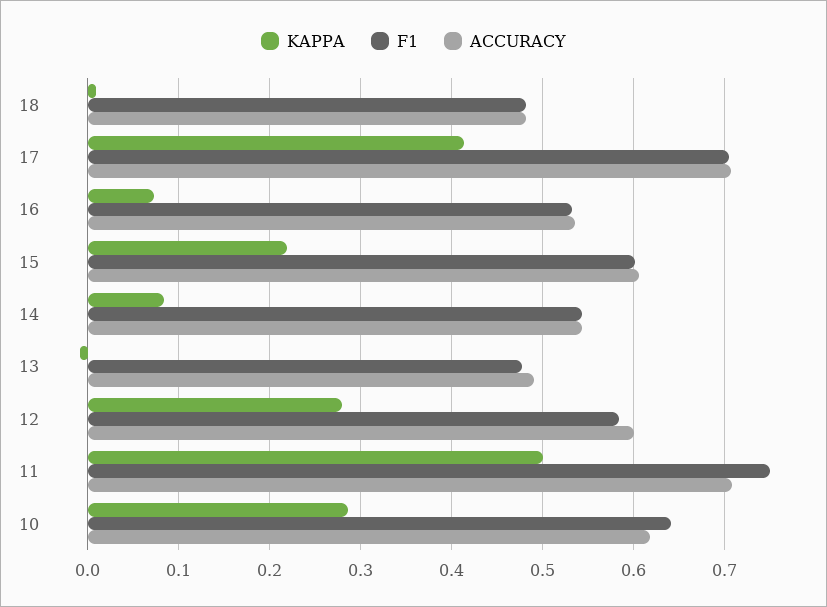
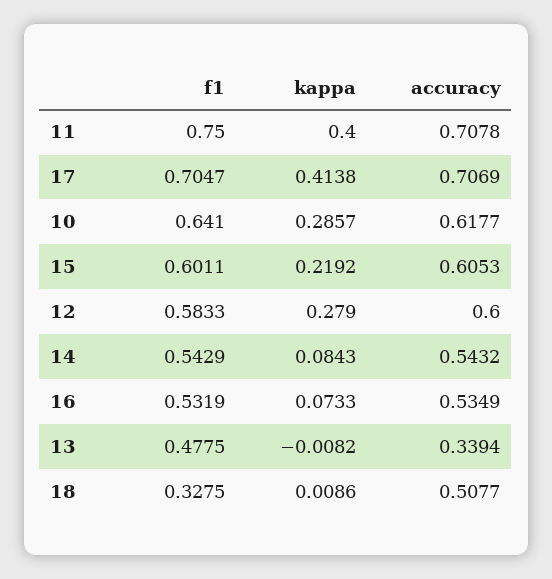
  {
    "KAPPA": {
      "18": 0.0086,
      "17": 0.4138,
      "16": 0.0733,
      "15": 0.2192,
      "14": 0.0843,
      "13": -0.0082,
      "12": 0.279,
-     "11": 0.5,
+     "11": 0.4,
      "10": 0.2857
    },
    "F1": {
-     "18": 0.48,
+     "18": 0.3275,
      "17": 0.7047,
      "16": 0.5319,
      "15": 0.6011,
      "14": 0.5429,
      "13": 0.4775,
      "12": 0.5833,
      "11": 0.75,
      "10": 0.641
    },
    "ACCURACY": {
-     "18": 0.48,
+     "18": 0.5077,
      "17": 0.7069,
      "16": 0.5349,
      "15": 0.6053,
      "14": 0.5432,
-     "13": 0.49,
+     "13": 0.3394,
      "12": 0.6,
      "11": 0.7078,
      "10": 0.6177
    }
  }

